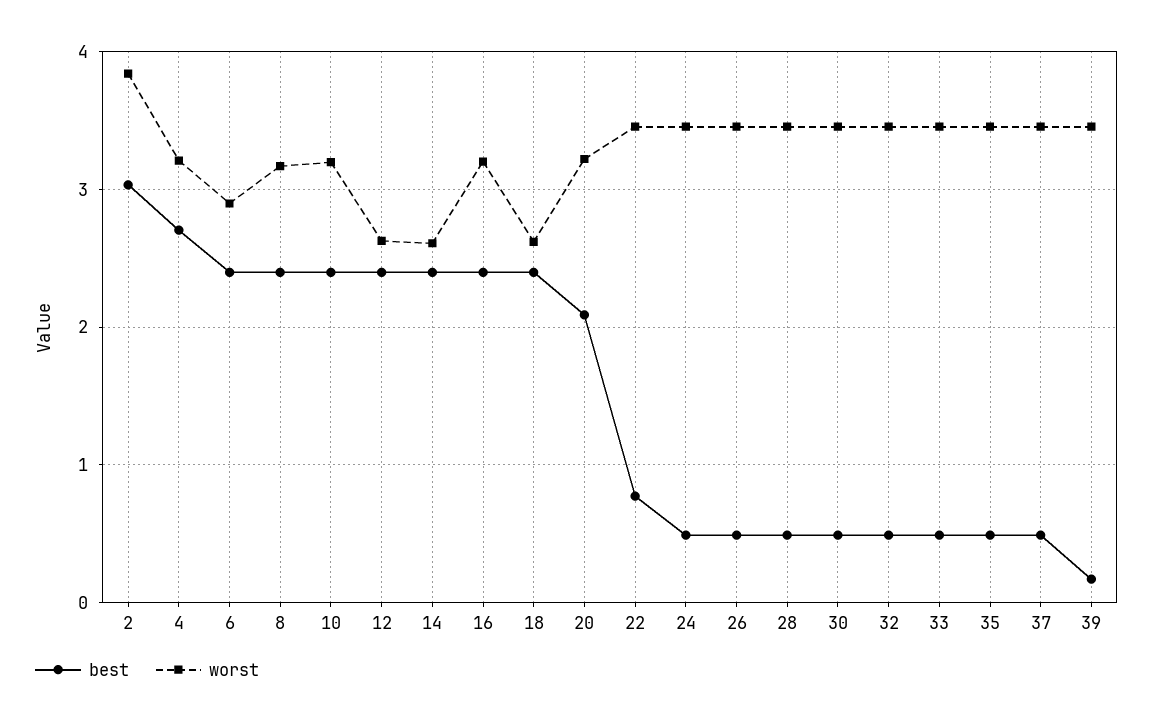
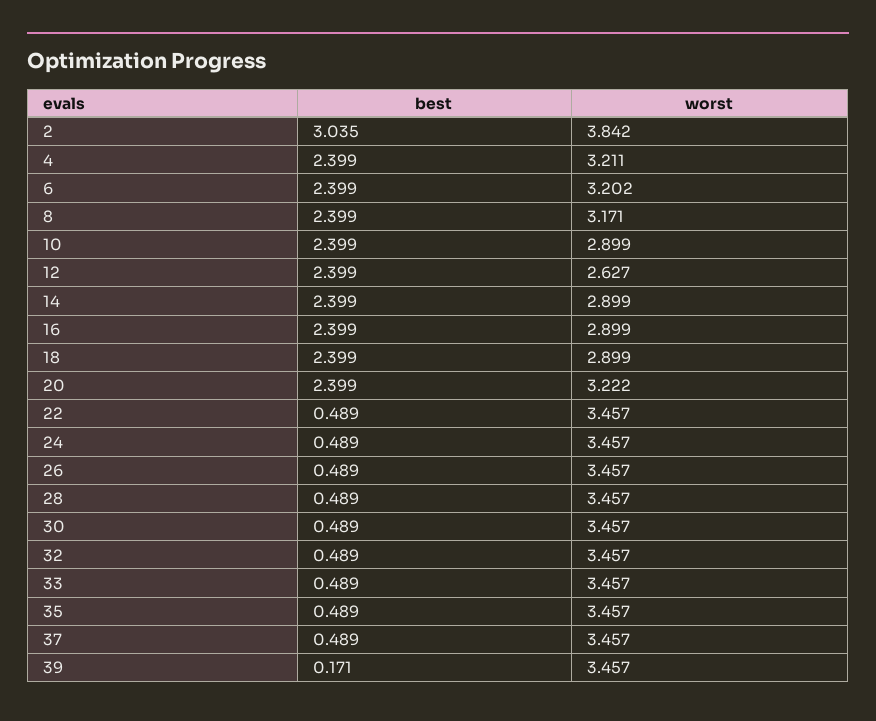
  {
    "best": {
      "2": 3.035,
-     "4": 2.7,
+     "4": 2.399,
      "6": 2.399,
      "8": 2.399,
      "10": 2.399,
      "12": 2.399,
      "14": 2.399,
      "16": 2.399,
      "18": 2.399,
-     "20": 2.1,
+     "20": 2.399,
-     "22": 0.8,
+     "22": 0.489,
      "24": 0.489,
      "26": 0.489,
      "28": 0.489,
      "30": 0.489,
      "32": 0.489,
      "33": 0.489,
      "35": 0.489,
      "37": 0.489,
      "39": 0.171
    },
    "worst": {
      "2": 3.842,
      "4": 3.211,
-     "6": 2.9,
+     "6": 3.202,
      "8": 3.171,
-     "10": 3.2,
+     "10": 2.899,
      "12": 2.627,
-     "14": 2.6,
+     "14": 2.899,
-     "16": 3.2,
+     "16": 2.899,
-     "18": 2.6,
+     "18": 2.899,
      "20": 3.222,
      "22": 3.457,
      "24": 3.457,
      "26": 3.457,
      "28": 3.457,
      "30": 3.457,
      "32": 3.457,
      "33": 3.457,
      "35": 3.457,
      "37": 3.457,
      "39": 3.457
    }
  }

